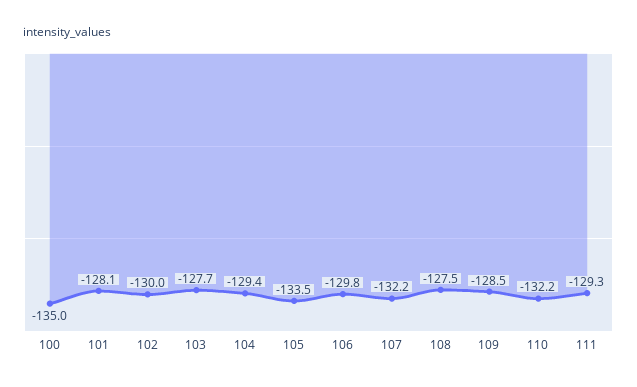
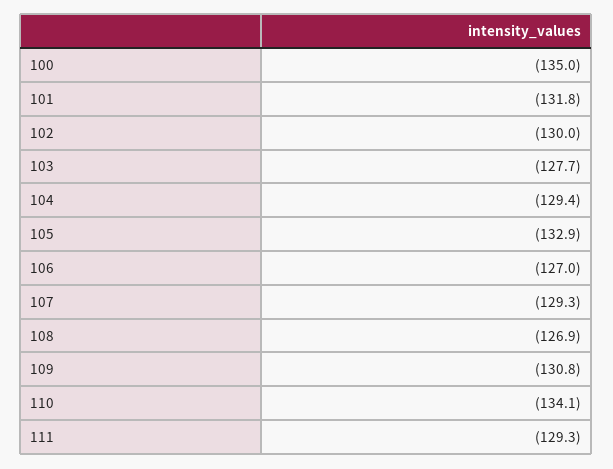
  {
    "100": -135,
-   "101": -128.1,
+   "101": -131.8,
    "102": -130,
    "103": -127.7,
    "104": -129.4,
-   "105": -133.5,
+   "105": -132.9,
-   "106": -129.8,
+   "106": -127,
-   "107": -132.2,
+   "107": -129.3,
-   "108": -127.5,
+   "108": -126.9,
-   "109": -128.5,
+   "109": -130.8,
-   "110": -132.2,
+   "110": -134.1,
    "111": -129.3
  }

